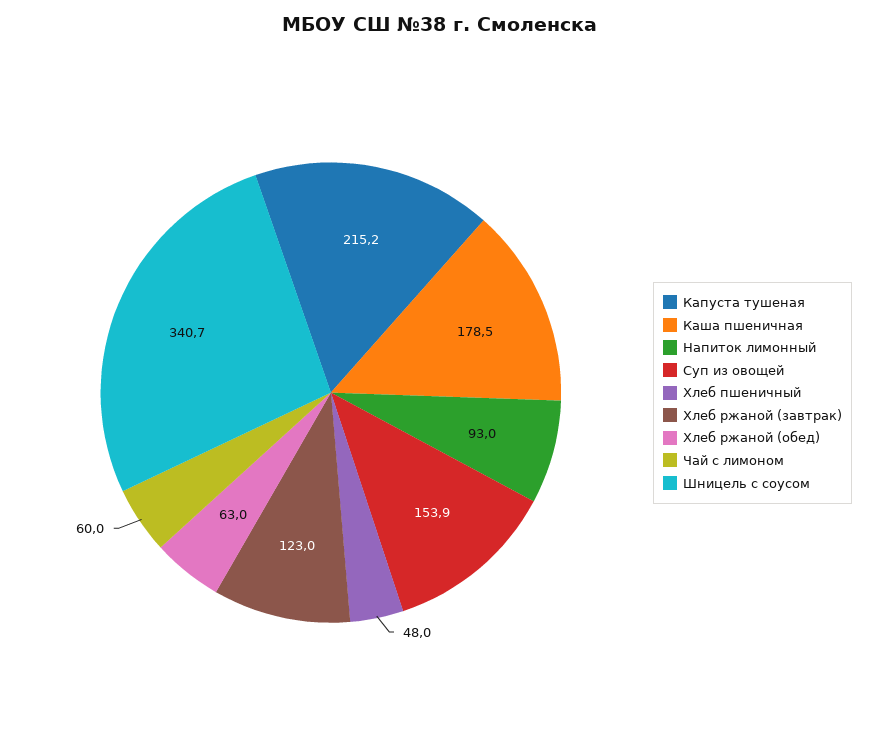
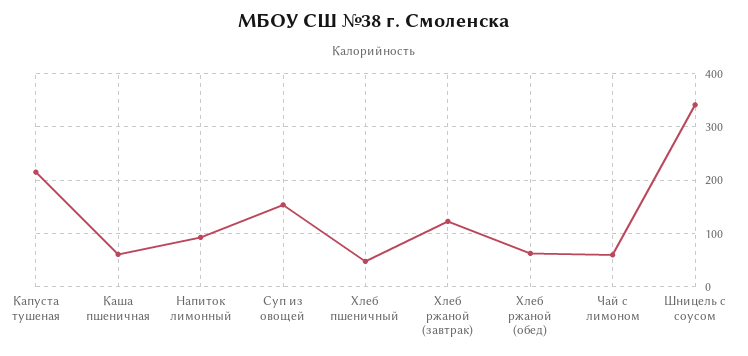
  {
    "Капуста тушеная": 215.2,
-   "Каша пшеничная": 178.5,
+   "Каша пшеничная": 60,
    "Напиток лимонный": 93,
    "Суп из овощей": 153.9,
    "Хлеб пшеничный": 48,
    "Хлеб ржаной (завтрак)": 123,
    "Хлеб ржаной (обед)": 63,
    "Чай с лимоном": 60,
    "Шницель с соусом": 340.7
  }

